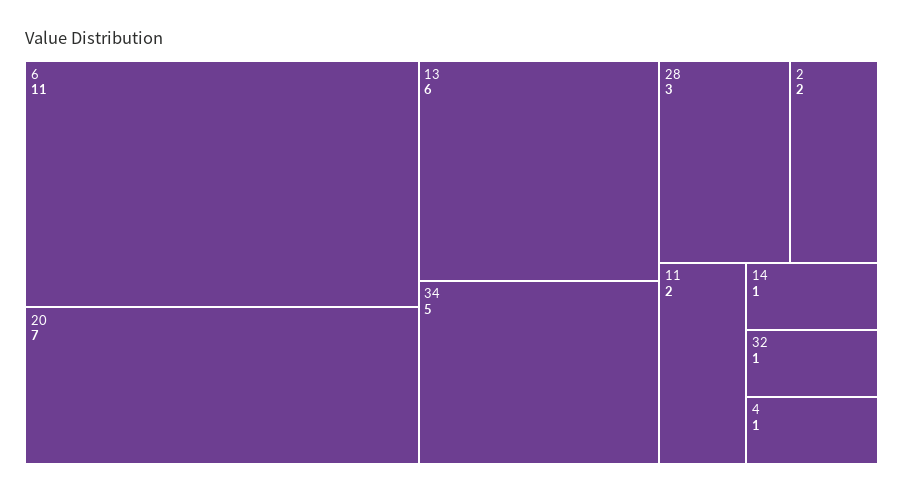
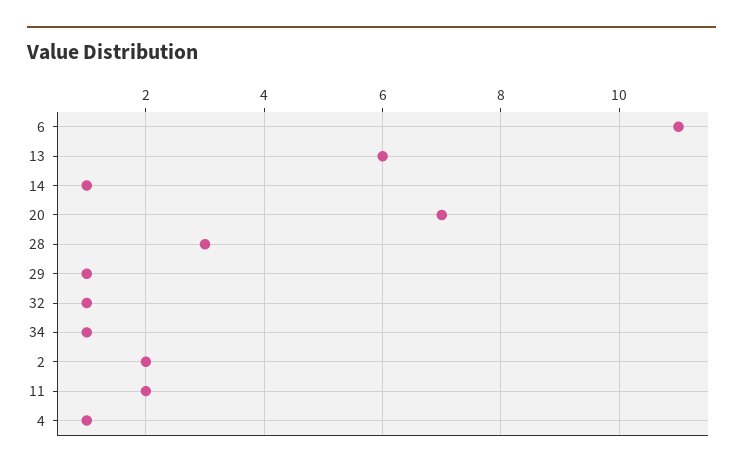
  {
    "6": 11,
    "20": 7,
    "13": 6,
-   "34": 5,
+   "34": 1,
    "28": 3,
    "2": 2,
    "11": 2,
    "14": 1,
    "32": 1,
-   "4": 1
+   "4": 1,
+   "29": 1
  }

